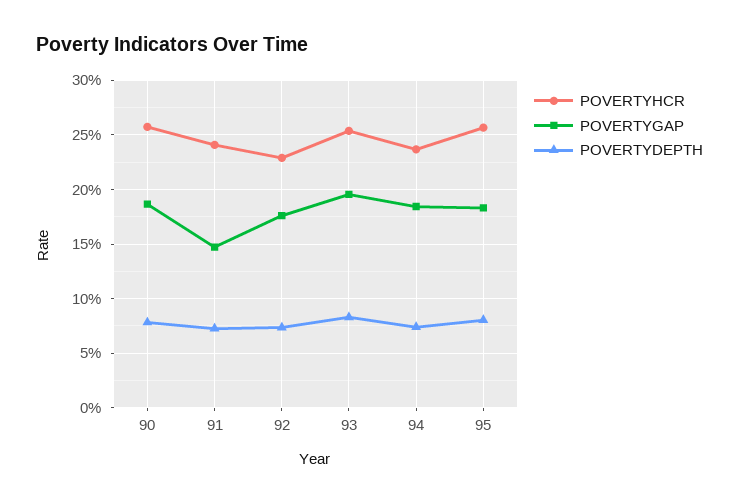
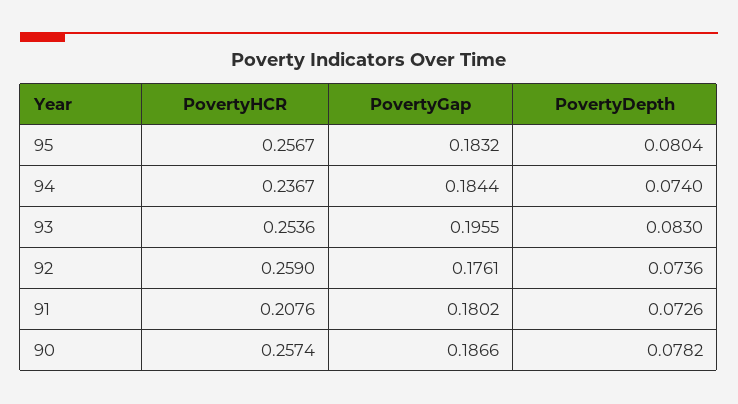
  {
    "POVERTYHCR": {
      "90": 0.2574,
-     "91": 0.24,
+     "91": 0.2076,
-     "92": 0.23,
+     "92": 0.259,
      "93": 0.2536,
      "94": 0.2367,
      "95": 0.2567
    },
    "POVERTYGAP": {
      "90": 0.1866,
-     "91": 0.15,
+     "91": 0.1802,
      "92": 0.1761,
      "93": 0.1955,
      "94": 0.1844,
      "95": 0.1832
    },
    "POVERTYDEPTH": {
      "90": 0.0782,
      "91": 0.0726,
      "92": 0.0736,
      "93": 0.083,
      "94": 0.074,
      "95": 0.0804
    }
  }

